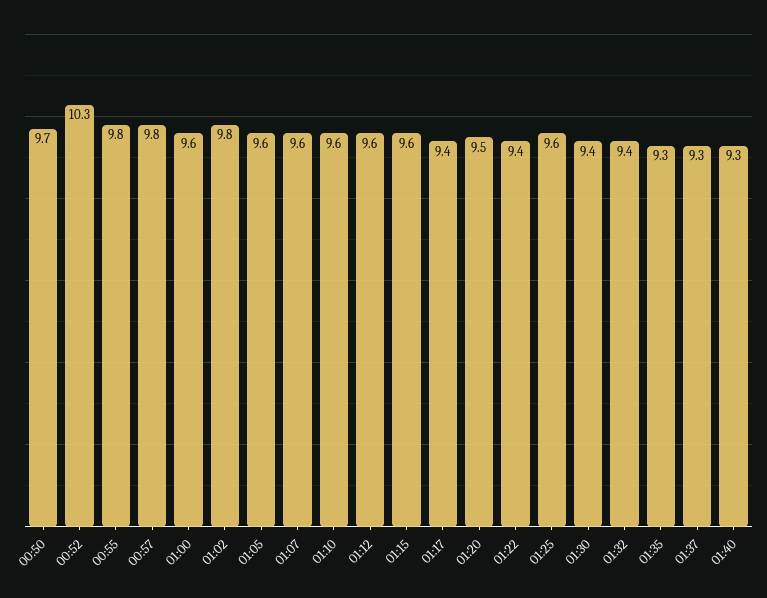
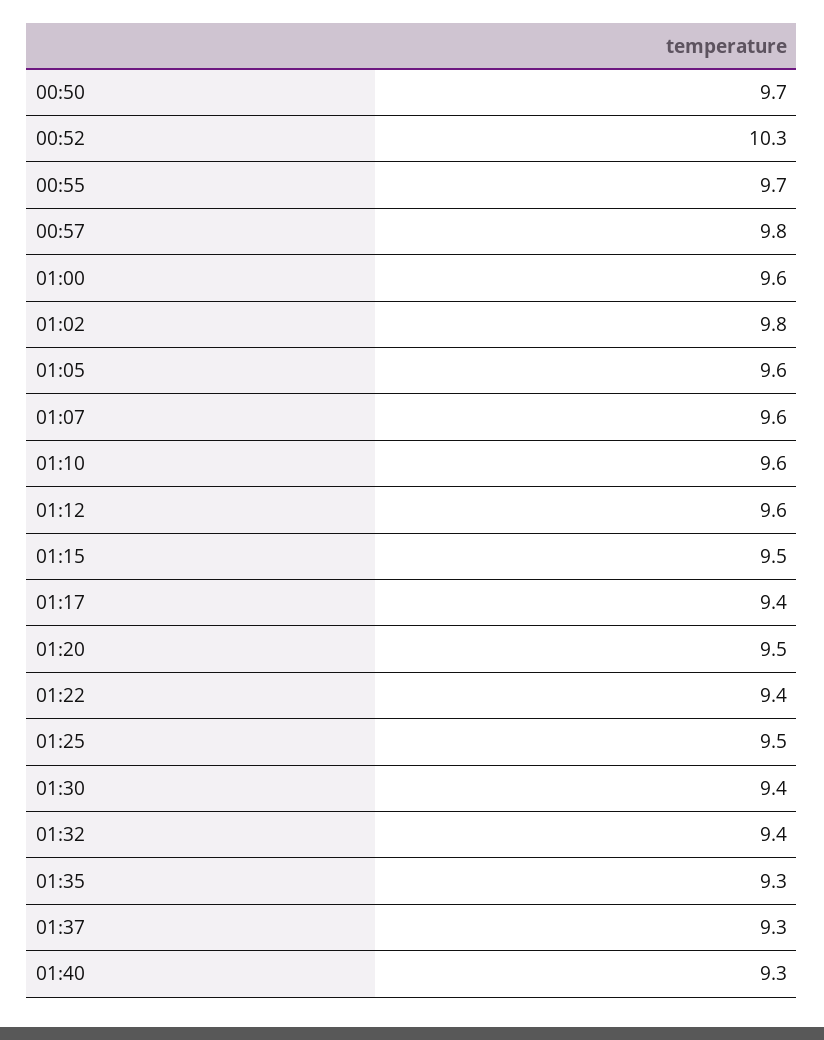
  {
    "00:50": 9.7,
    "00:52": 10.3,
-   "00:55": 9.8,
+   "00:55": 9.7,
    "00:57": 9.8,
    "01:00": 9.6,
    "01:02": 9.8,
    "01:05": 9.6,
    "01:07": 9.6,
    "01:10": 9.6,
    "01:12": 9.6,
-   "01:15": 9.6,
+   "01:15": 9.5,
    "01:17": 9.4,
    "01:20": 9.5,
    "01:22": 9.4,
-   "01:25": 9.6,
+   "01:25": 9.5,
    "01:30": 9.4,
    "01:32": 9.4,
    "01:35": 9.3,
    "01:37": 9.3,
    "01:40": 9.3
  }

